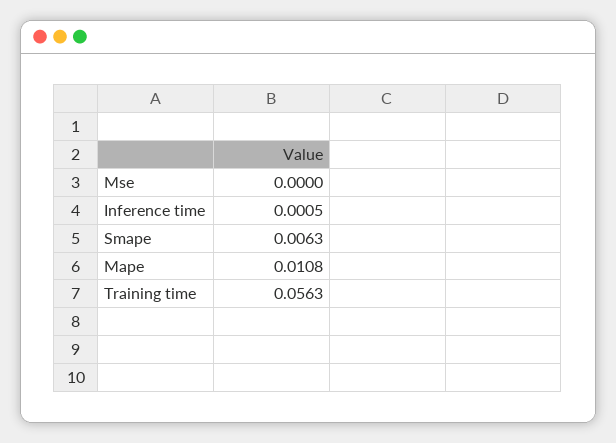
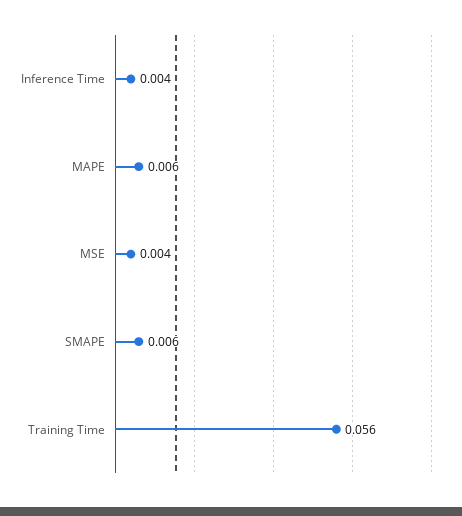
  {
-   "Mse": 0,
+   "Mse": 0.004,
-   "Inference time": 0.0005,
+   "Inference time": 0.004,
    "Smape": 0.0063,
-   "Mape": 0.0108,
+   "Mape": 0.006,
    "Training time": 0.0563
  }

